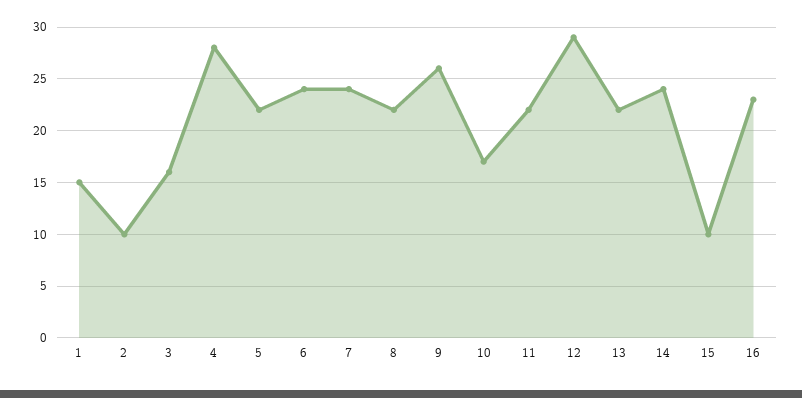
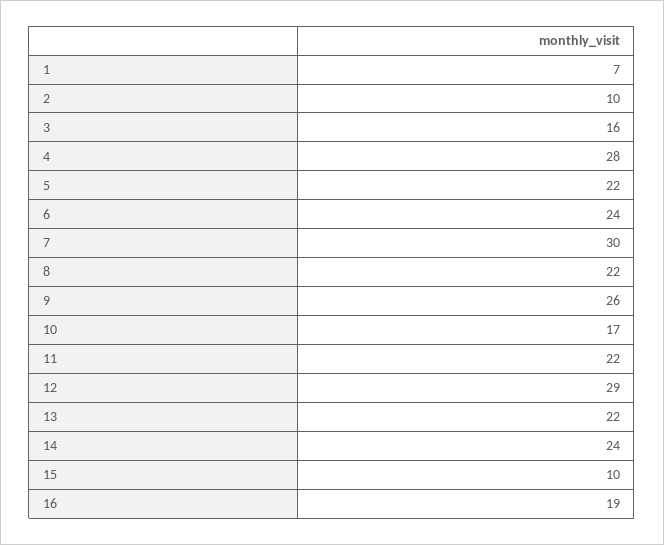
  {
-   "1": 15,
+   "1": 7,
    "2": 10,
    "3": 16,
    "4": 28,
    "5": 22,
    "6": 24,
-   "7": 24,
+   "7": 30,
    "8": 22,
    "9": 26,
    "10": 17,
    "11": 22,
    "12": 29,
    "13": 22,
    "14": 24,
    "15": 10,
-   "16": 23
+   "16": 19
  }

